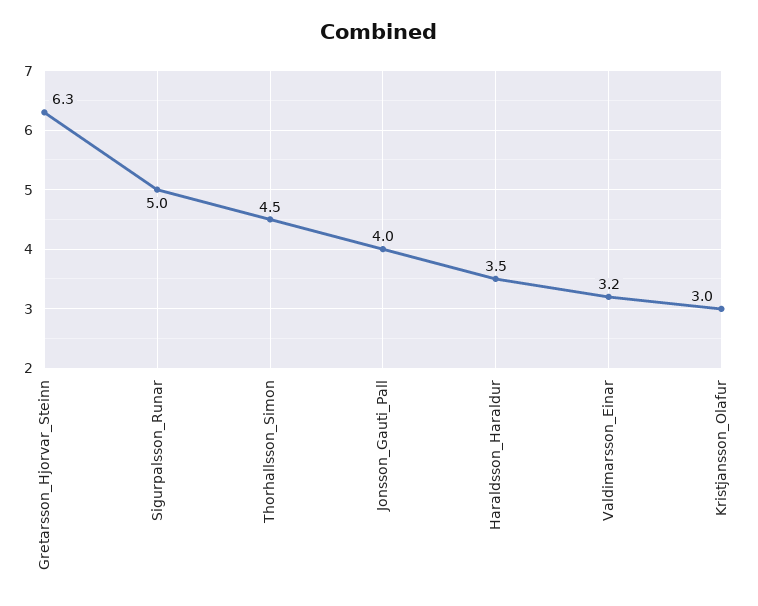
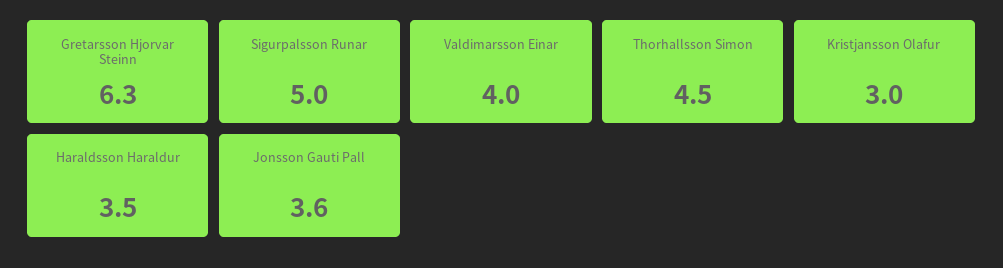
  {
    "Gretarsson_Hjorvar_Steinn": 6.3,
    "Sigurpalsson_Runar": 5,
    "Thorhallsson_Simon": 4.5,
-   "Jonsson_Gauti_Pall": 4,
+   "Jonsson_Gauti_Pall": 3.6,
    "Haraldsson_Haraldur": 3.5,
-   "Valdimarsson_Einar": 3.2,
+   "Valdimarsson_Einar": 4,
    "Kristjansson_Olafur": 3
  }

